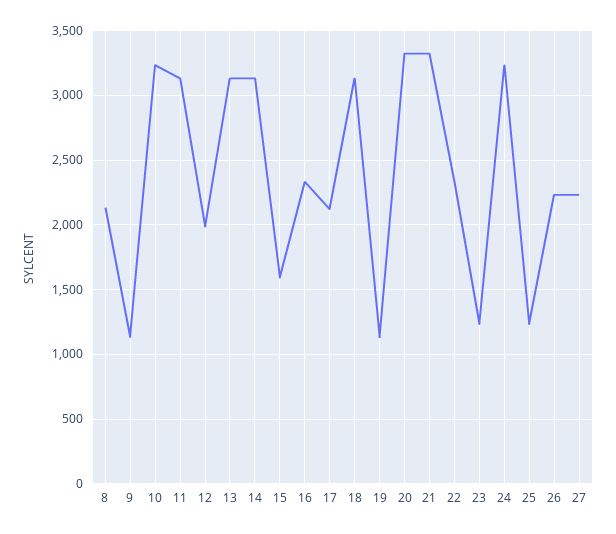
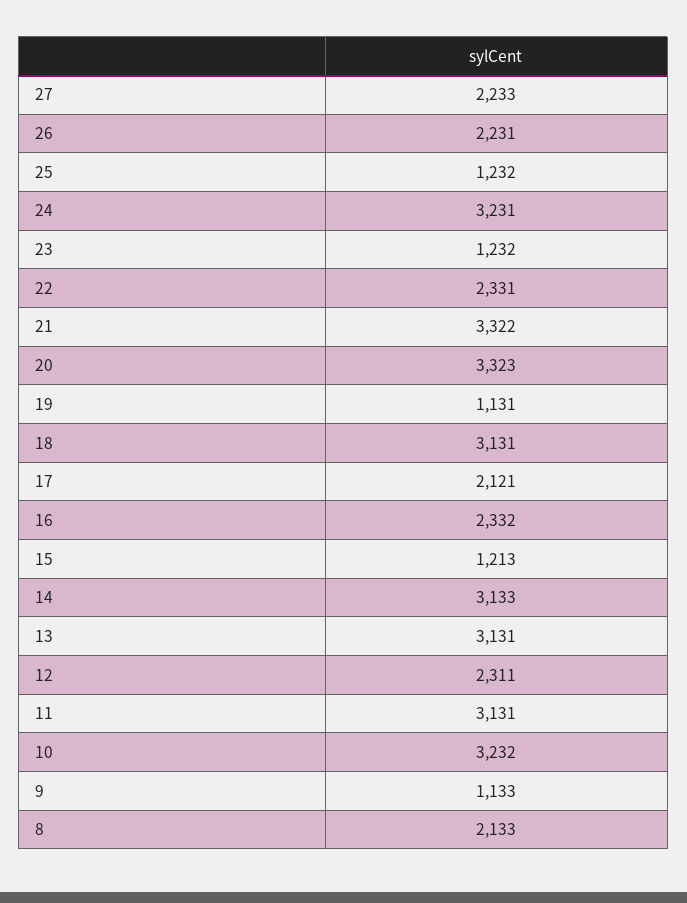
  {
    "8": 2133,
    "9": 1133,
    "10": 3232,
    "11": 3131,
-   "12": 2000,
+   "12": 2311,
    "13": 3131,
    "14": 3133,
-   "15": 1600,
+   "15": 1213,
    "16": 2332,
    "17": 2121,
    "18": 3131,
    "19": 1131,
    "20": 3323,
    "21": 3322,
    "22": 2331,
    "23": 1232,
    "24": 3231,
    "25": 1232,
    "26": 2231,
    "27": 2233
  }

